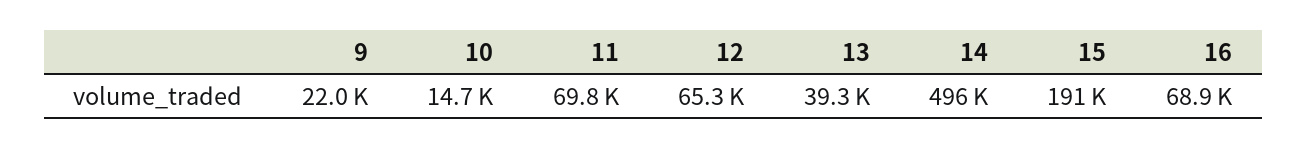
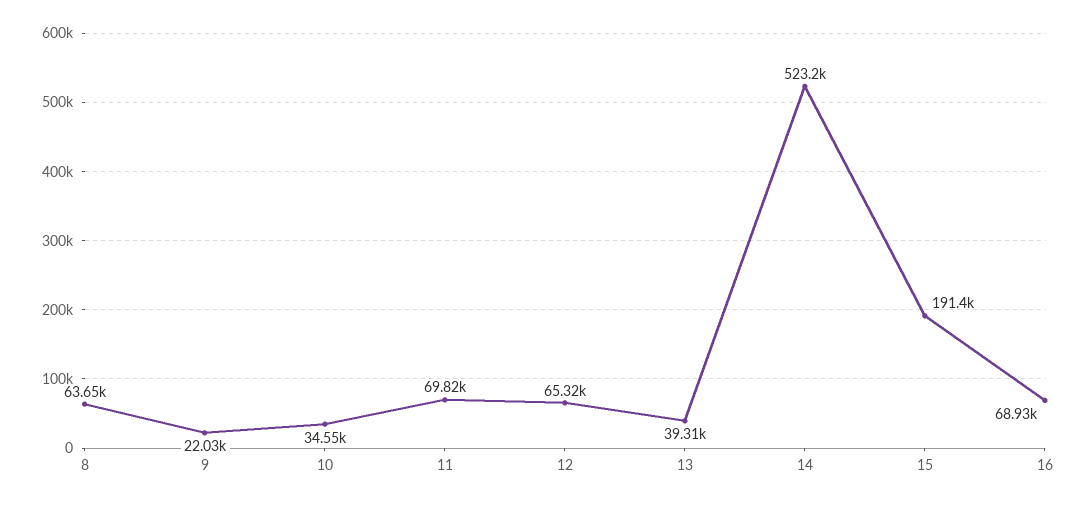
  {
    "9": 22030,
-   "10": 14700,
+   "10": 34550,
    "11": 69820,
    "12": 65320,
    "13": 39310,
-   "14": 496000,
+   "14": 523200,
    "15": 191400,
-   "16": 68930
+   "16": 68930,
+   "8": 63650
  }

